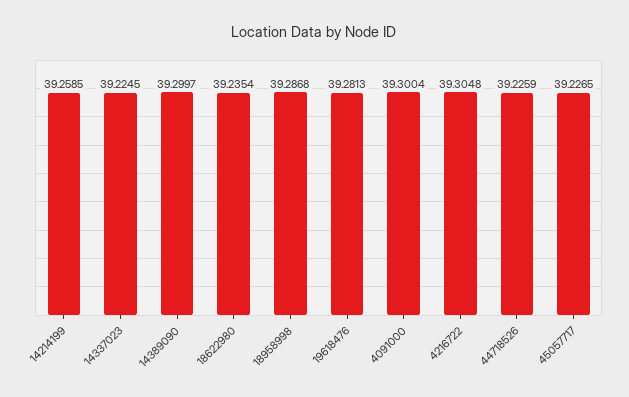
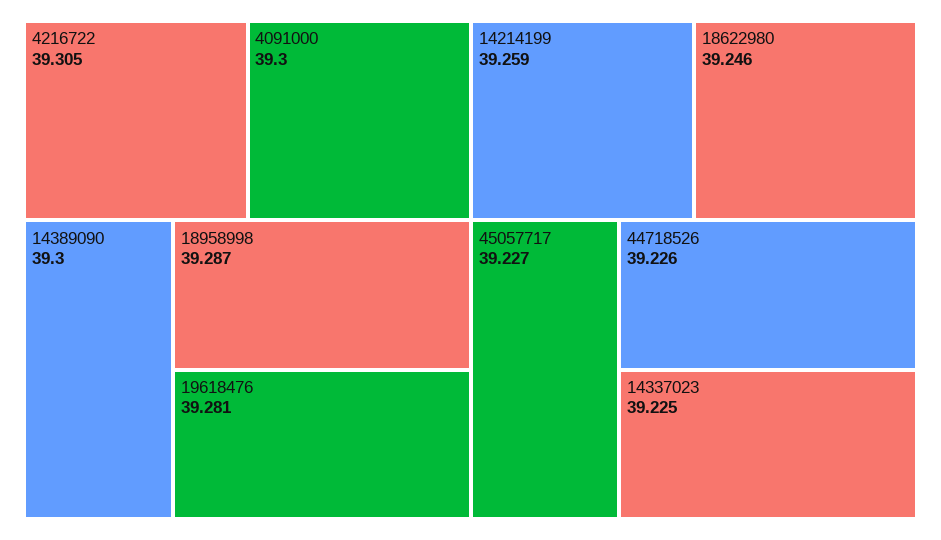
  {
    "14214199": 39.2585,
    "14337023": 39.2245,
    "14389090": 39.2997,
-   "18622980": 39.2354,
+   "18622980": 39.246,
    "18958998": 39.2868,
    "19618476": 39.2813,
    "4091000": 39.3004,
    "4216722": 39.3048,
    "44718526": 39.2259,
    "45057717": 39.2265
  }

